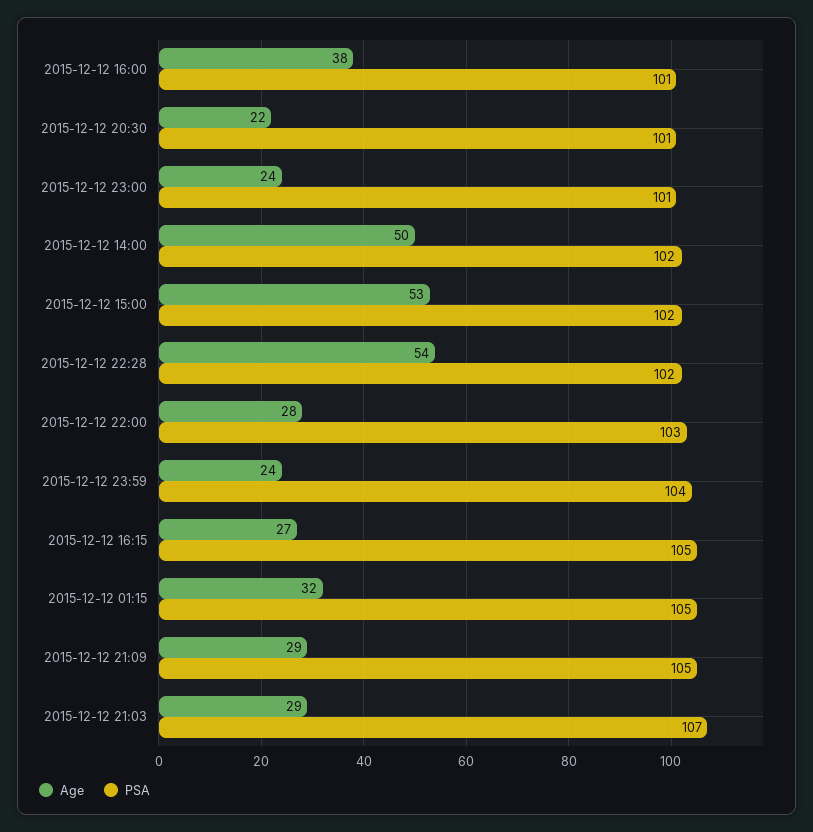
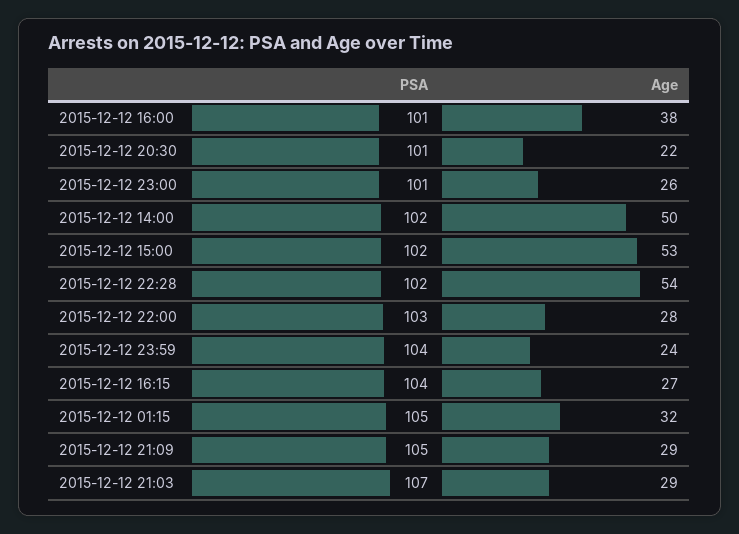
  {
    "Age": {
      "2015-12-12 16:00": 38,
      "2015-12-12 20:30": 22,
-     "2015-12-12 23:00": 24,
+     "2015-12-12 23:00": 26,
      "2015-12-12 14:00": 50,
      "2015-12-12 15:00": 53,
      "2015-12-12 22:28": 54,
      "2015-12-12 22:00": 28,
      "2015-12-12 23:59": 24,
      "2015-12-12 16:15": 27,
      "2015-12-12 01:15": 32,
      "2015-12-12 21:09": 29,
      "2015-12-12 21:03": 29
    },
    "PSA": {
      "2015-12-12 16:00": 101,
      "2015-12-12 20:30": 101,
      "2015-12-12 23:00": 101,
      "2015-12-12 14:00": 102,
      "2015-12-12 15:00": 102,
      "2015-12-12 22:28": 102,
      "2015-12-12 22:00": 103,
      "2015-12-12 23:59": 104,
-     "2015-12-12 16:15": 105,
+     "2015-12-12 16:15": 104,
      "2015-12-12 01:15": 105,
      "2015-12-12 21:09": 105,
      "2015-12-12 21:03": 107
    }
  }

